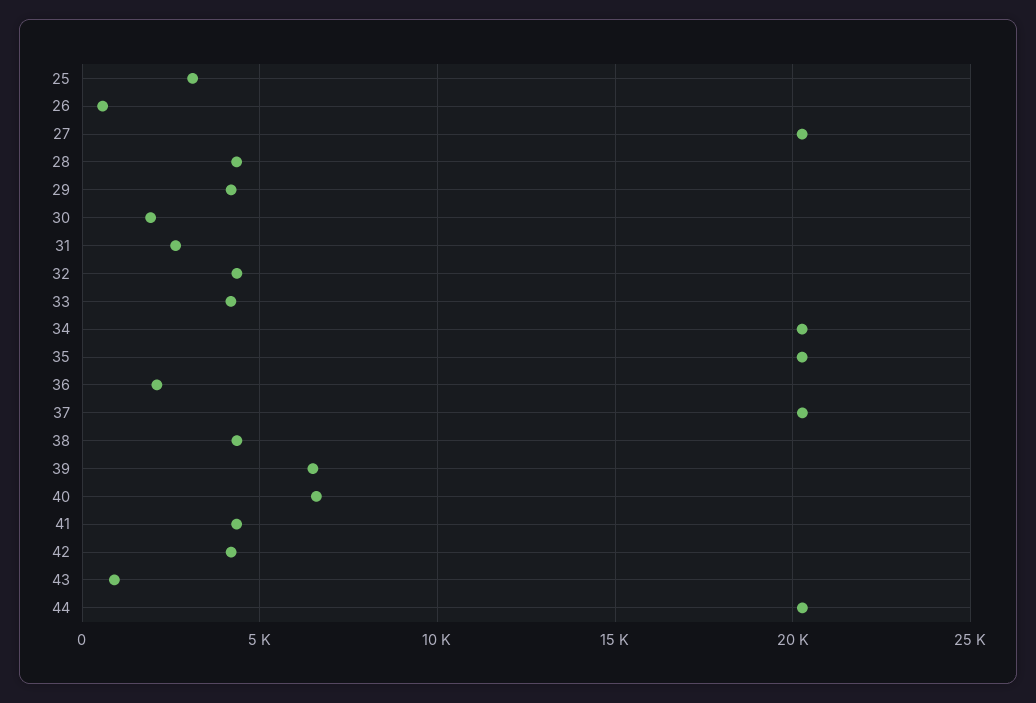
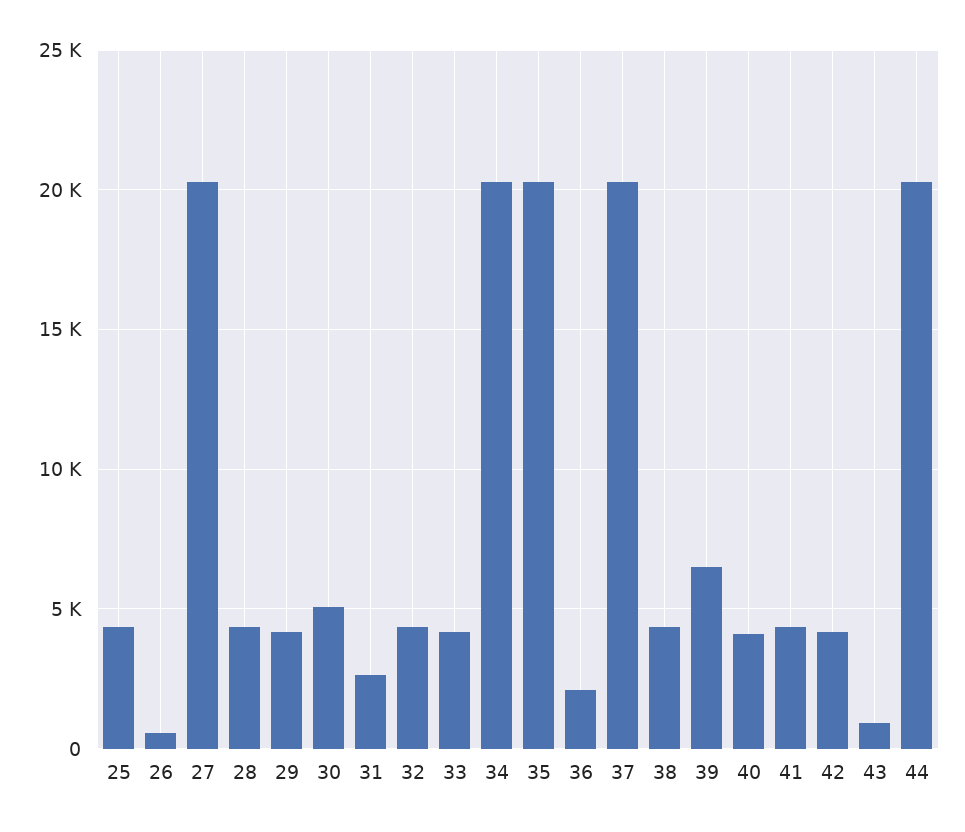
  {
-   "25": 3000,
+   "25": 4500,
    "26": 500,
    "27": 20500,
    "28": 4500,
    "29": 4000,
-   "30": 2000,
+   "30": 5000,
    "31": 2500,
    "32": 4500,
    "33": 4000,
    "34": 20500,
    "35": 20500,
    "36": 2000,
    "37": 20500,
    "38": 4500,
    "39": 6500,
-   "40": 6500,
+   "40": 4000,
    "41": 4500,
    "42": 4000,
    "43": 1000,
    "44": 20500
  }

